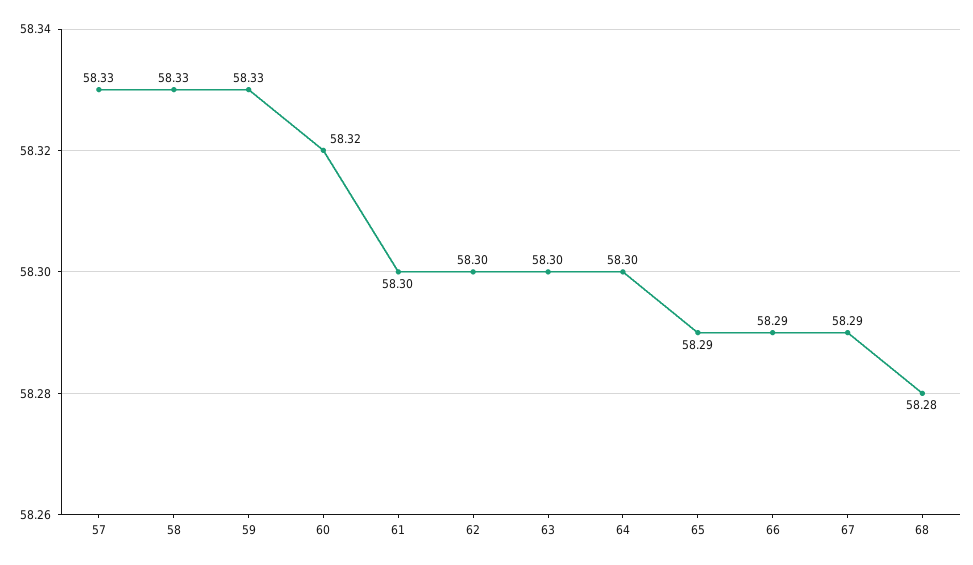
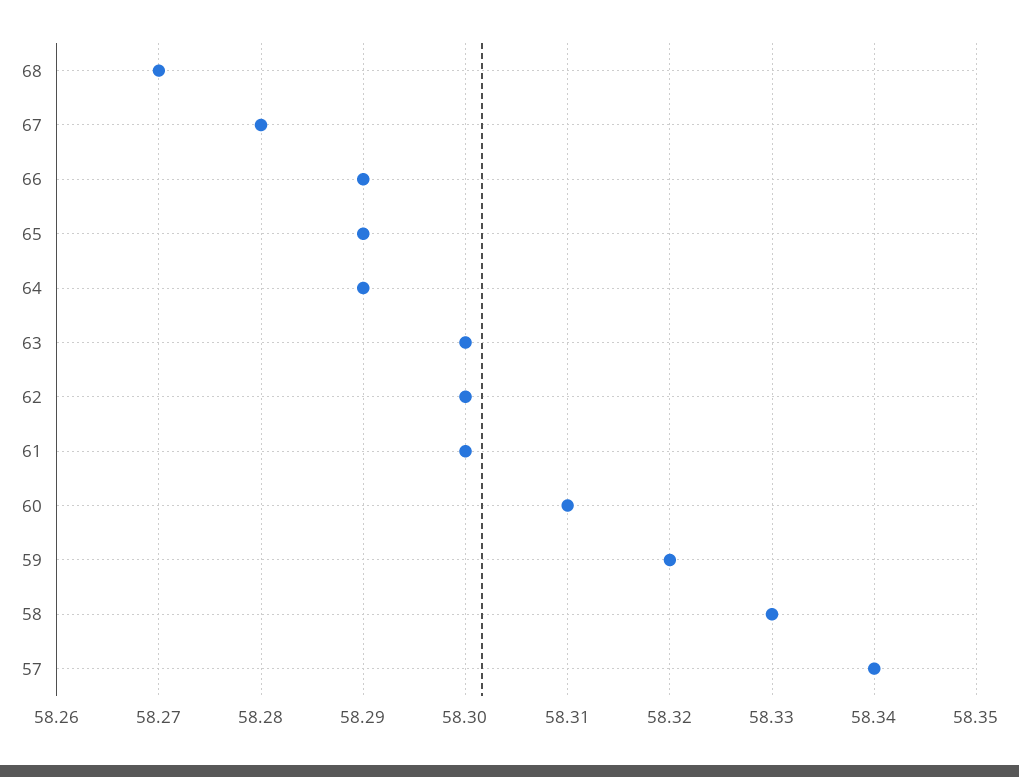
  {
-   "57": 58.33,
+   "57": 58.34,
    "58": 58.33,
-   "59": 58.33,
+   "59": 58.32,
-   "60": 58.32,
+   "60": 58.31,
    "61": 58.3,
    "62": 58.3,
    "63": 58.3,
-   "64": 58.3,
+   "64": 58.29,
    "65": 58.29,
    "66": 58.29,
-   "67": 58.29,
+   "67": 58.28,
-   "68": 58.28
+   "68": 58.27
  }

